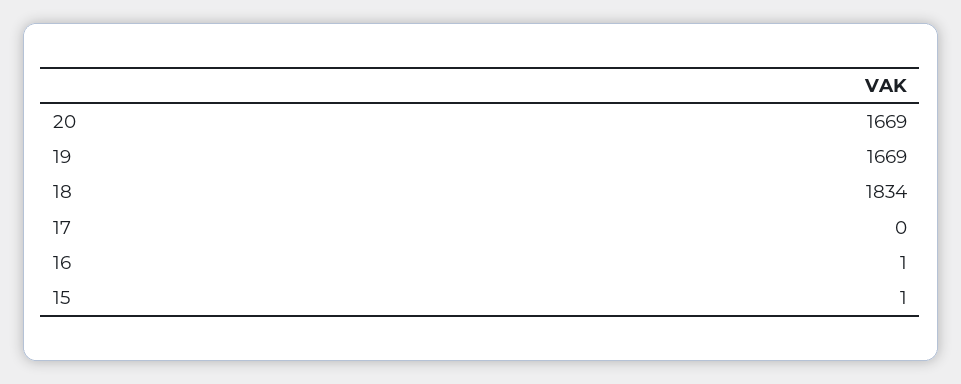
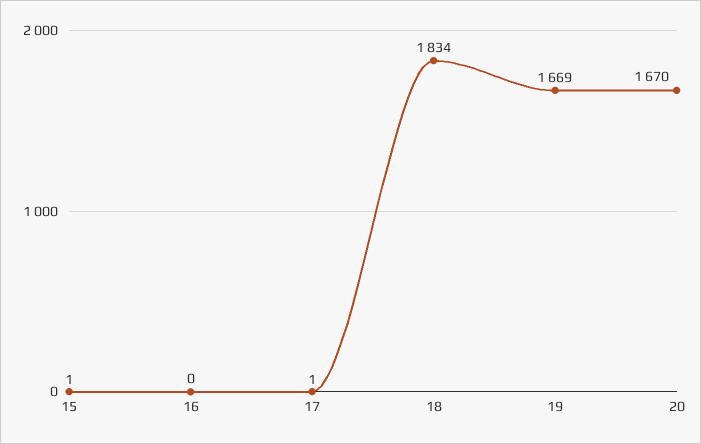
  {
-   "20": 1669,
+   "20": 1670,
    "19": 1669,
    "18": 1834,
-   "17": 0,
+   "17": 1,
-   "16": 1,
+   "16": 0,
    "15": 1
  }

